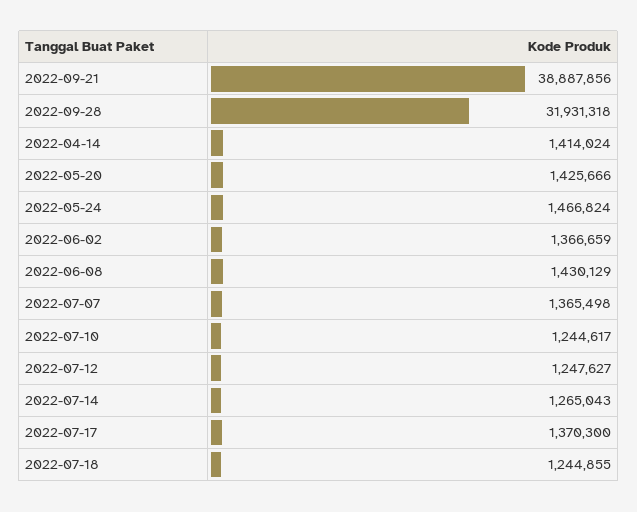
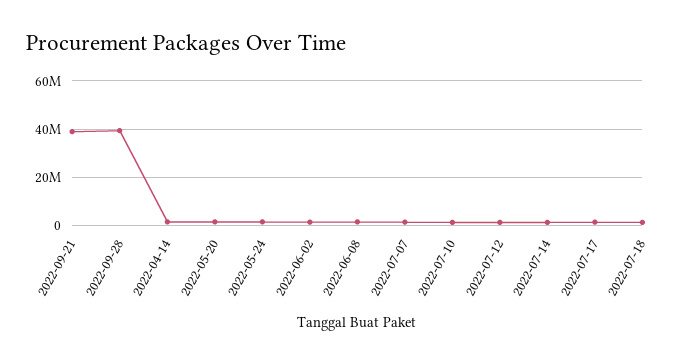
  {
    "2022-09-21": 38887856,
-   "2022-09-28": 31931318,
+   "2022-09-28": 40000000,
    "2022-04-14": 1414024,
    "2022-05-20": 1425666,
    "2022-05-24": 1466824,
    "2022-06-02": 1366659,
    "2022-06-08": 1430129,
    "2022-07-07": 1365498,
    "2022-07-10": 1244617,
    "2022-07-12": 1247627,
    "2022-07-14": 1265043,
    "2022-07-17": 1370300,
    "2022-07-18": 1244855
  }

